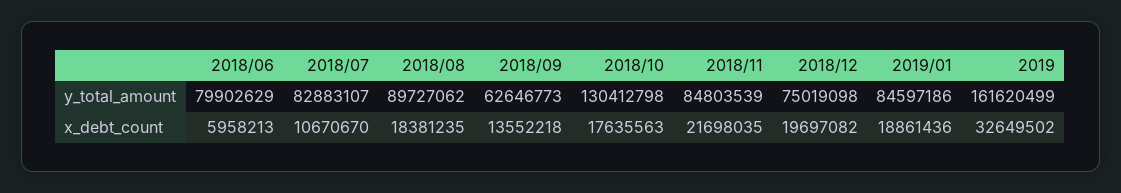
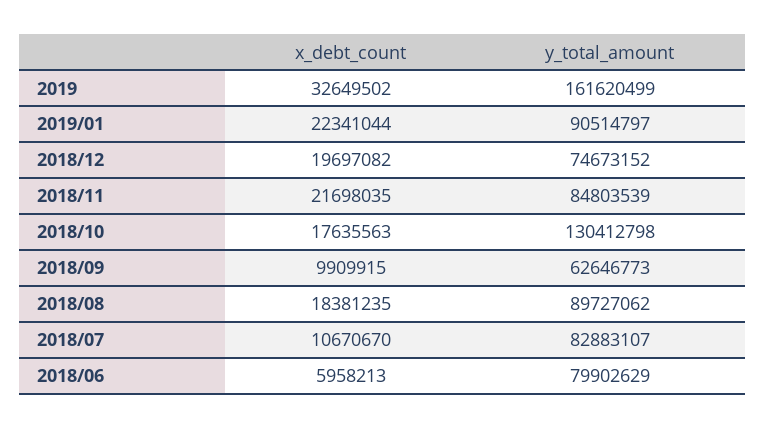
  {
    "2018/06": {
      "y_total_amount": 79902629,
      "x_debt_count": 5958213
    },
    "2018/07": {
      "y_total_amount": 82883107,
      "x_debt_count": 10670670
    },
    "2018/08": {
      "y_total_amount": 89727062,
      "x_debt_count": 18381235
    },
    "2018/09": {
      "y_total_amount": 62646773,
-     "x_debt_count": 13552218
+     "x_debt_count": 9909915
    },
    "2018/10": {
      "y_total_amount": 130412798,
      "x_debt_count": 17635563
    },
    "2018/11": {
      "y_total_amount": 84803539,
      "x_debt_count": 21698035
    },
    "2018/12": {
-     "y_total_amount": 75019098,
+     "y_total_amount": 74673152,
      "x_debt_count": 19697082
    },
    "2019/01": {
-     "y_total_amount": 84597186,
+     "y_total_amount": 90514797,
-     "x_debt_count": 18861436
+     "x_debt_count": 22341044
    },
    "2019": {
      "y_total_amount": 161620499,
      "x_debt_count": 32649502
    }
  }

